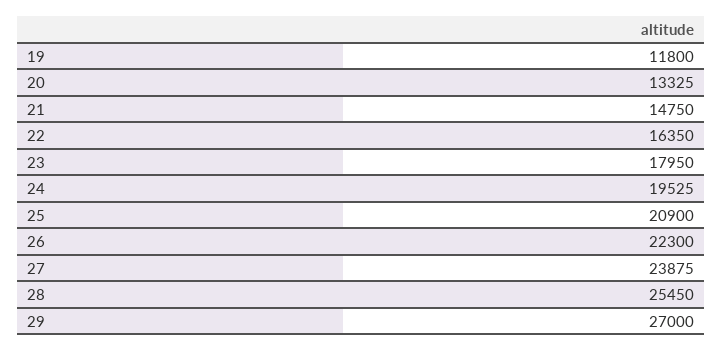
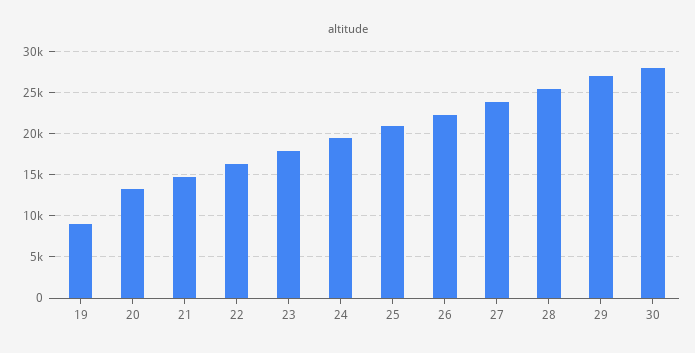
  {
-   "19": 11800,
+   "19": 9000,
    "20": 13325,
    "21": 14750,
    "22": 16350,
    "23": 17950,
    "24": 19525,
    "25": 20900,
    "26": 22300,
    "27": 23875,
    "28": 25450,
-   "29": 27000
+   "29": 27000,
+   "30": 28000
  }

